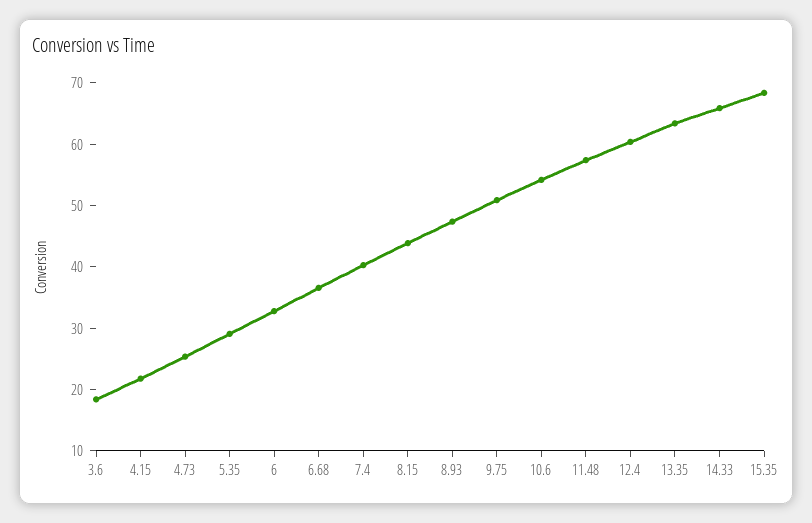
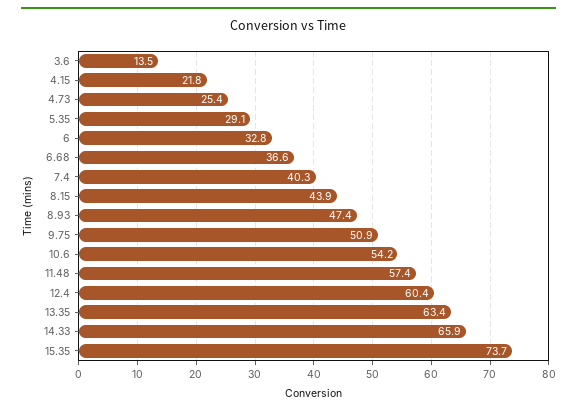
  {
-   "3.6": 18,
+   "3.6": 13.5,
    "4.15": 21.8,
    "4.73": 25.4,
    "5.35": 29.1,
    "6": 32.8,
    "6.68": 36.6,
    "7.4": 40.3,
    "8.15": 43.9,
    "8.93": 47.4,
    "9.75": 50.9,
    "10.6": 54.2,
    "11.48": 57.4,
    "12.4": 60.4,
    "13.35": 63.4,
    "14.33": 65.9,
-   "15.35": 68
+   "15.35": 73.7
  }

